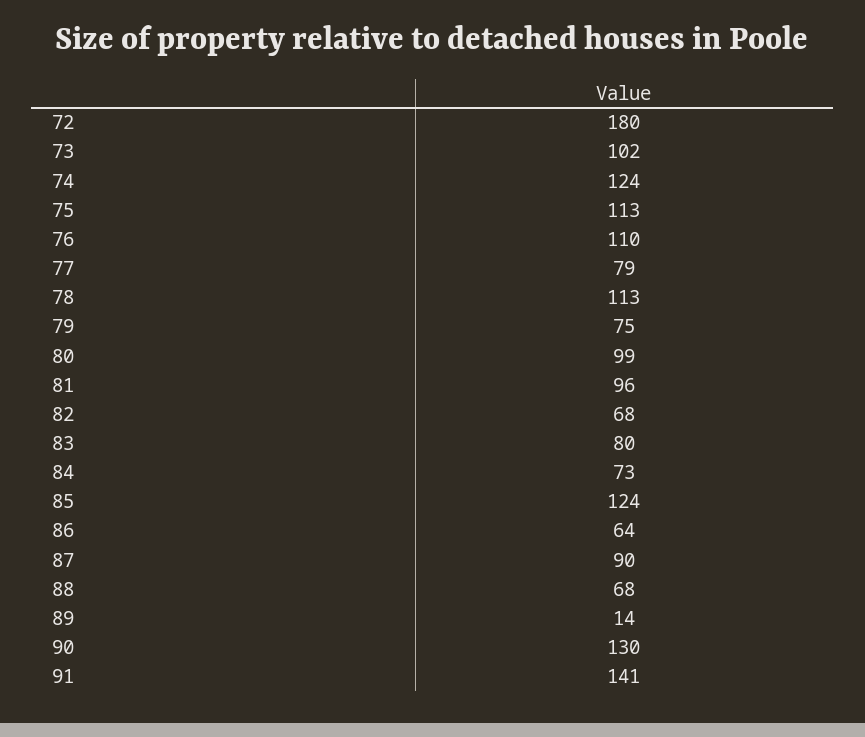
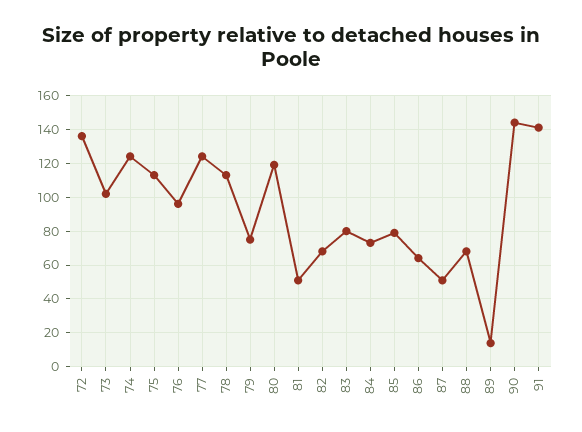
  {
-   "72": 180,
+   "72": 135,
    "73": 102,
    "74": 124,
    "75": 113,
-   "76": 110,
+   "76": 95,
-   "77": 79,
+   "77": 125,
    "78": 113,
    "79": 75,
-   "80": 99,
+   "80": 120,
-   "81": 96,
+   "81": 50,
    "82": 68,
    "83": 80,
    "84": 73,
-   "85": 124,
+   "85": 80,
    "86": 64,
-   "87": 90,
+   "87": 50,
    "88": 68,
    "89": 14,
-   "90": 130,
+   "90": 145,
    "91": 141
  }

